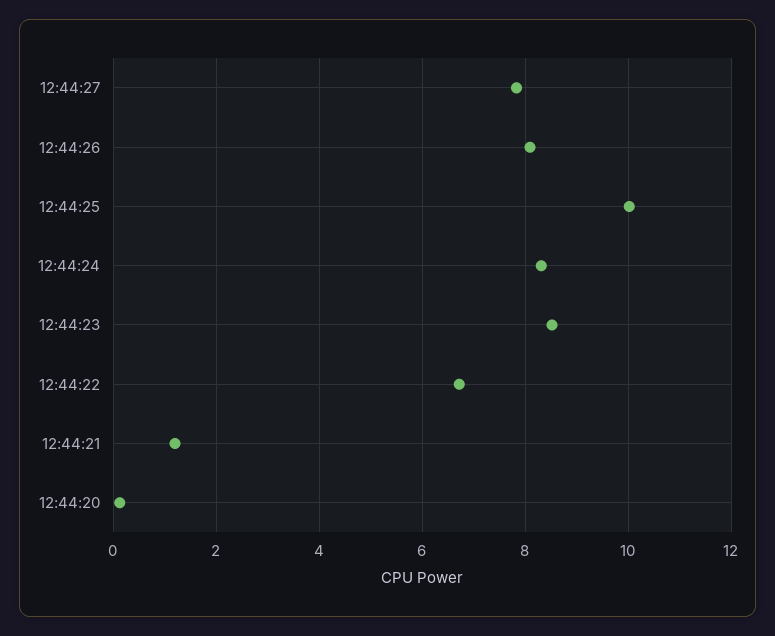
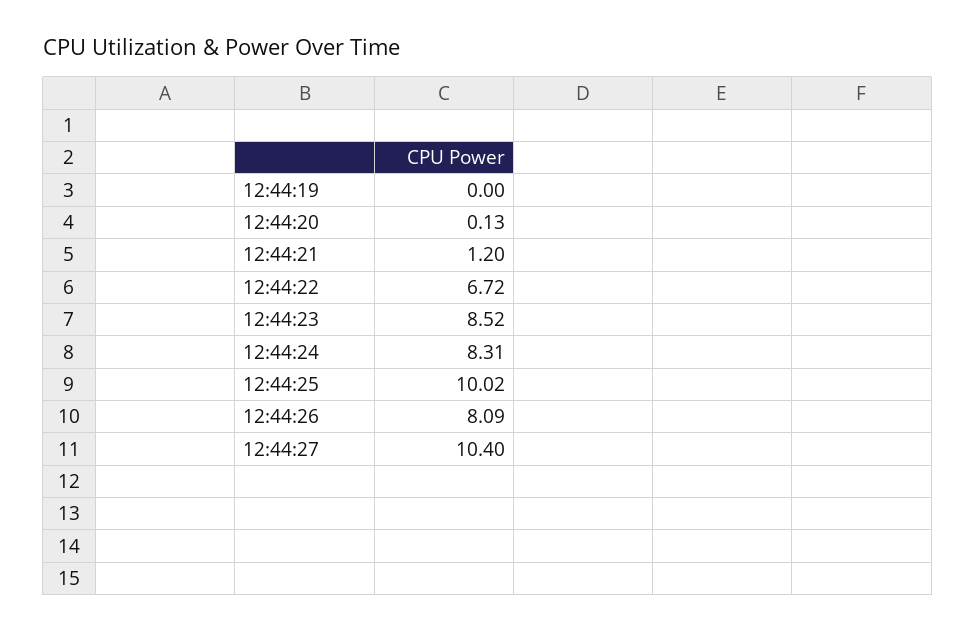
  {
-   "12:44:27": 7.8,
+   "12:44:27": 10.4,
    "12:44:26": 8.09,
    "12:44:25": 10.02,
    "12:44:24": 8.31,
    "12:44:23": 8.52,
    "12:44:22": 6.72,
    "12:44:21": 1.2,
-   "12:44:20": 0.13
+   "12:44:20": 0.13,
+   "12:44:19": 0
  }

